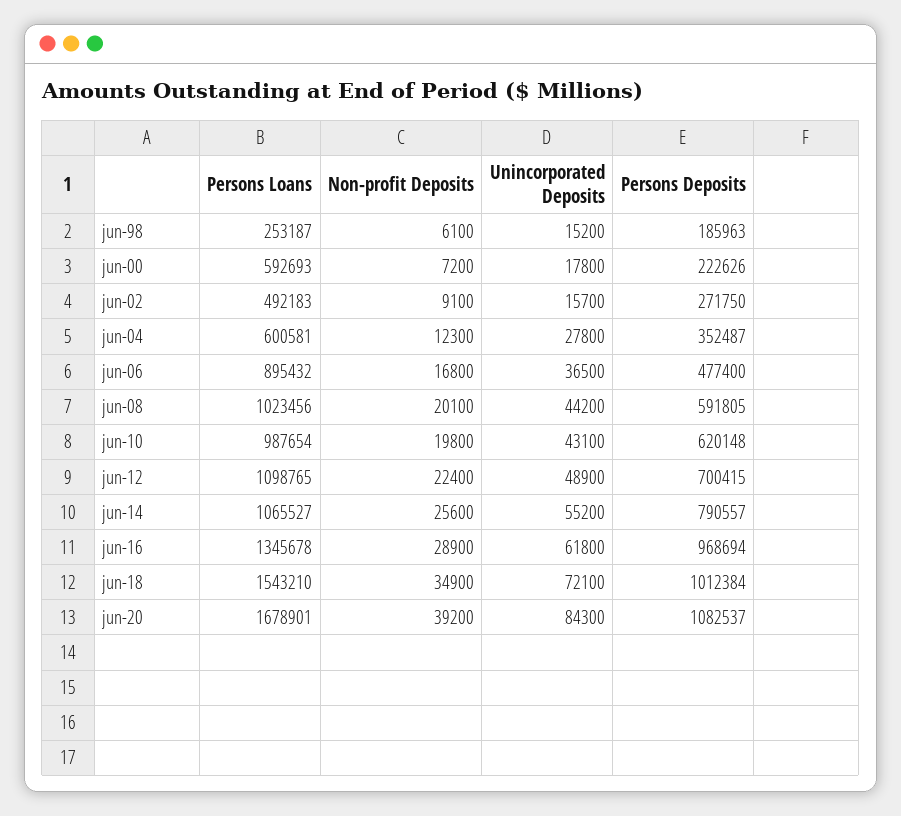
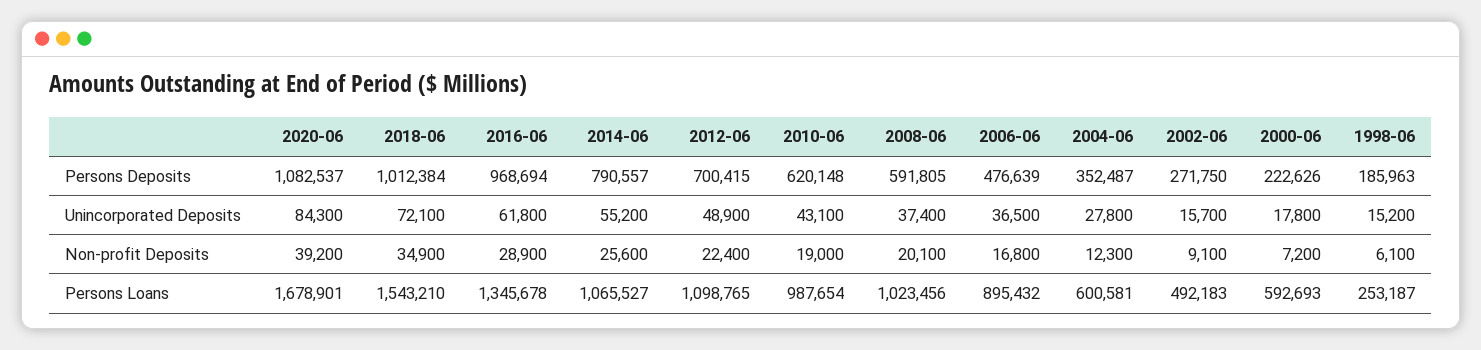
  {
    "Persons Loans": {
      "jun-98": 253187,
      "jun-00": 592693,
      "jun-02": 492183,
      "jun-04": 600581,
      "jun-06": 895432,
      "jun-08": 1023456,
      "jun-10": 987654,
      "jun-12": 1098765,
      "jun-14": 1065527,
      "jun-16": 1345678,
      "jun-18": 1543210,
      "jun-20": 1678901
    },
    "Non-profit Deposits": {
      "jun-98": 6100,
      "jun-00": 7200,
      "jun-02": 9100,
      "jun-04": 12300,
      "jun-06": 16800,
      "jun-08": 20100,
-     "jun-10": 19800,
+     "jun-10": 19000,
      "jun-12": 22400,
      "jun-14": 25600,
      "jun-16": 28900,
      "jun-18": 34900,
      "jun-20": 39200
    },
    "Unincorporated Deposits": {
      "jun-98": 15200,
      "jun-00": 17800,
      "jun-02": 15700,
      "jun-04": 27800,
      "jun-06": 36500,
-     "jun-08": 44200,
+     "jun-08": 37400,
      "jun-10": 43100,
      "jun-12": 48900,
      "jun-14": 55200,
      "jun-16": 61800,
      "jun-18": 72100,
      "jun-20": 84300
    },
    "Persons Deposits": {
      "jun-98": 185963,
      "jun-00": 222626,
      "jun-02": 271750,
      "jun-04": 352487,
-     "jun-06": 477400,
+     "jun-06": 476639,
      "jun-08": 591805,
      "jun-10": 620148,
      "jun-12": 700415,
      "jun-14": 790557,
      "jun-16": 968694,
      "jun-18": 1012384,
      "jun-20": 1082537
    }
  }

